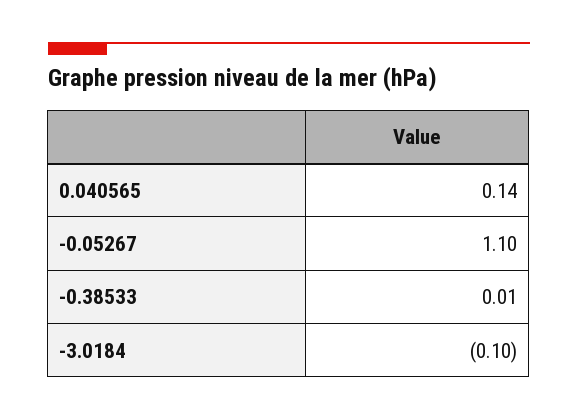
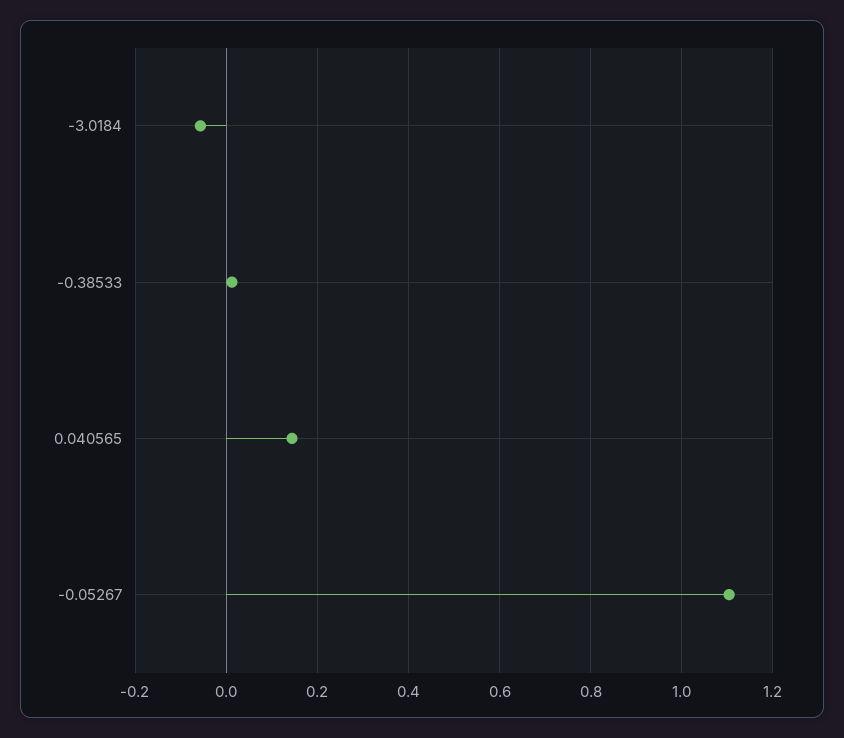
  {
    "0.040565": 0.14,
    "-0.05267": 1.1,
    "-0.38533": 0.01,
-   "-3.0184": -0.1
+   "-3.0184": -0.06
  }

